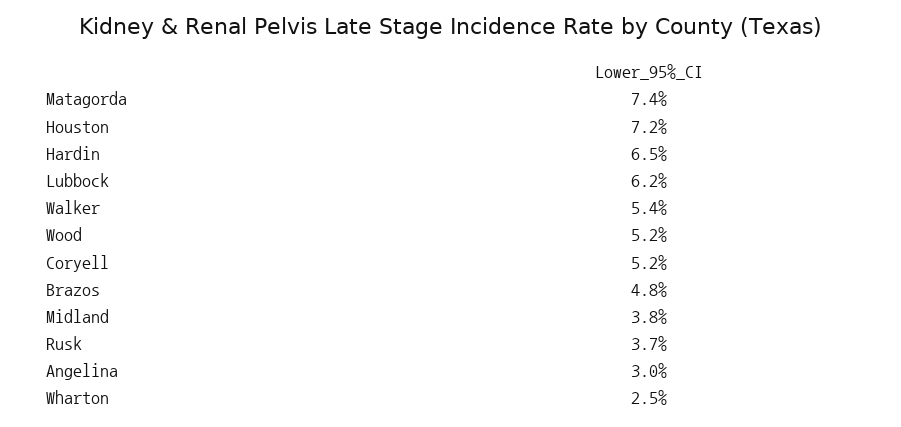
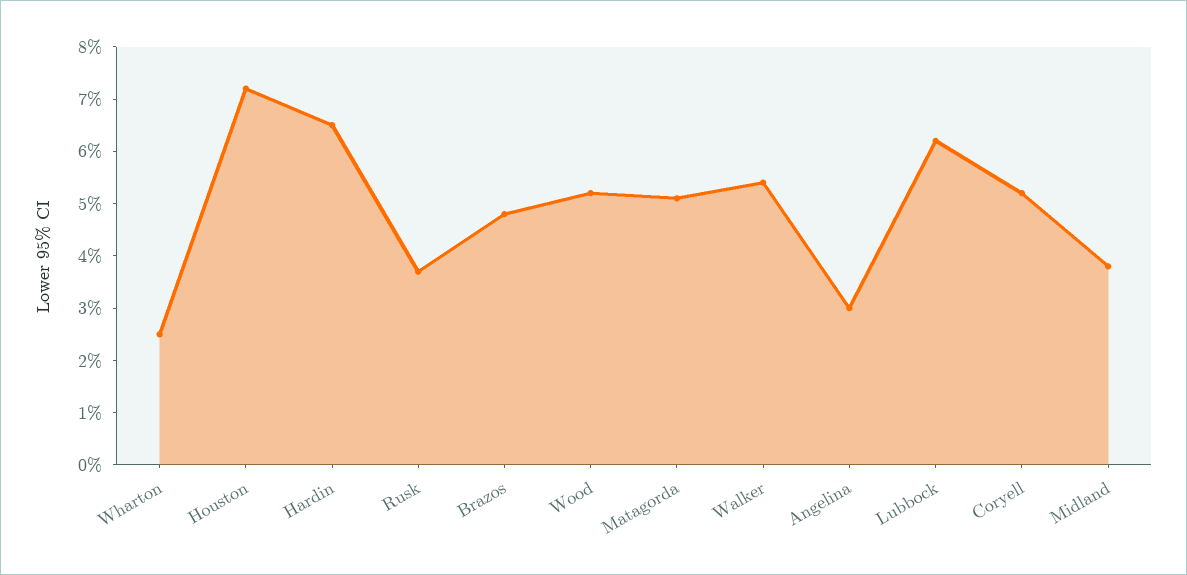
  {
-   "Matagorda": 7.4,
+   "Matagorda": 5,
    "Houston": 7.2,
    "Hardin": 6.5,
    "Lubbock": 6.2,
    "Walker": 5.4,
    "Wood": 5.2,
    "Coryell": 5.2,
    "Brazos": 4.8,
    "Midland": 3.8,
    "Rusk": 3.7,
    "Angelina": 3,
    "Wharton": 2.5
  }

